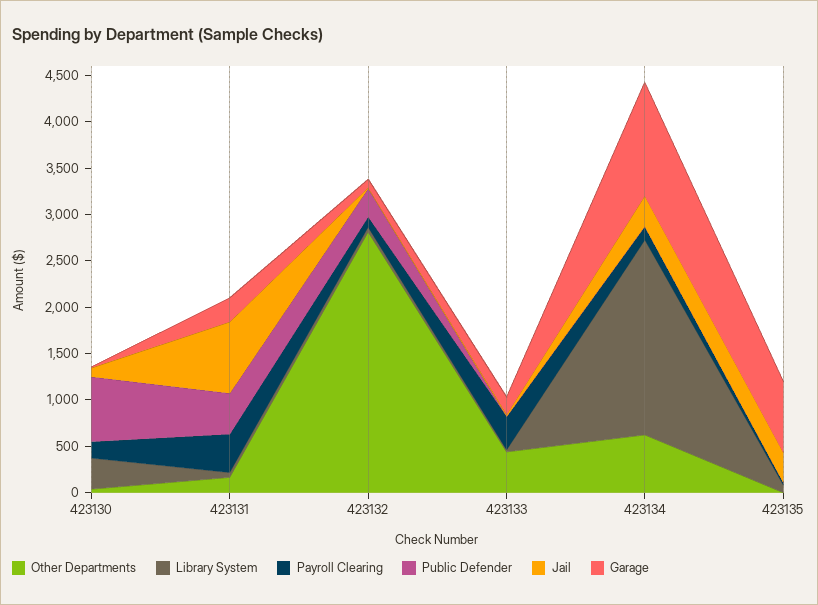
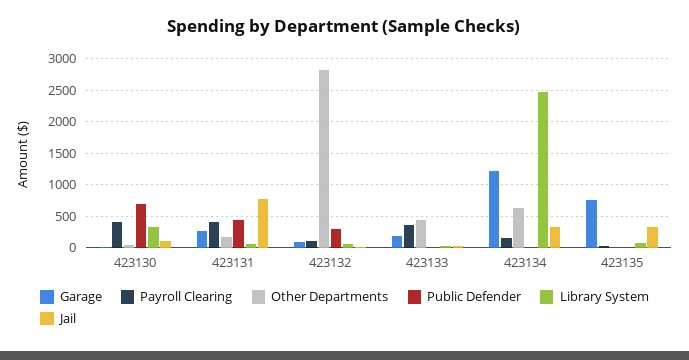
  {
    "Other Departments": {
      "423130": 0,
      "423131": 200,
      "423132": 2800,
      "423133": 400,
      "423134": 600,
      "423135": 0
    },
    "Library System": {
      "423130": 300,
      "423131": 100,
      "423132": 100,
      "423133": 0,
-     "423134": 2100,
+     "423134": 2500,
      "423135": 100
    },
    "Payroll Clearing": {
-     "423130": 200,
+     "423130": 400,
      "423131": 400,
      "423132": 100,
      "423133": 400,
      "423134": 100,
      "423135": 0
    },
    "Public Defender": {
      "423130": 700,
      "423131": 400,
      "423132": 300,
      "423133": 0,
      "423134": 0,
      "423135": 0
    },
    "Jail": {
      "423130": 100,
      "423131": 800,
      "423132": 0,
      "423133": 0,
      "423134": 300,
      "423135": 300
    },
    "Garage": {
      "423130": 0,
      "423131": 300,
      "423132": 100,
      "423133": 200,
      "423134": 1200,
      "423135": 800
    }
  }

